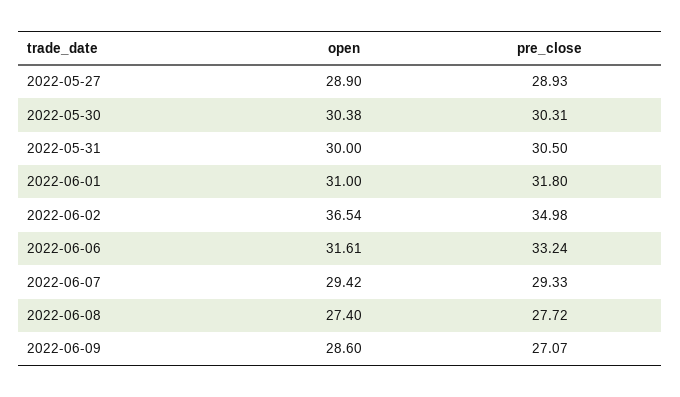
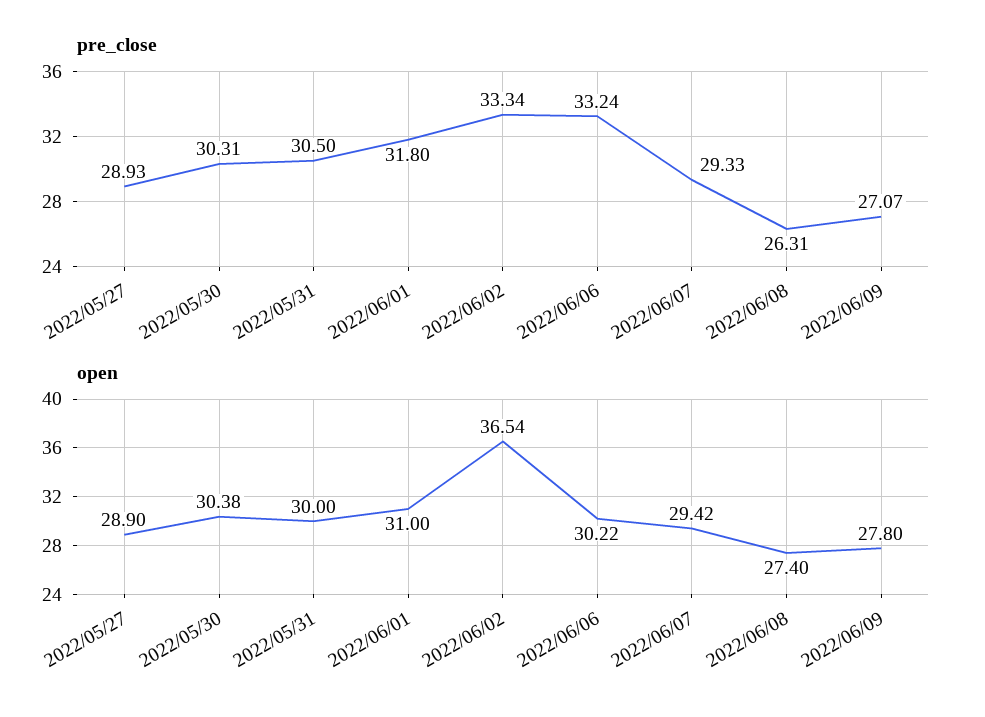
  {
    "open": {
      "2022-05-27": 28.9,
      "2022-05-30": 30.38,
      "2022-05-31": 30,
      "2022-06-01": 31,
      "2022-06-02": 36.54,
-     "2022-06-06": 31.61,
+     "2022-06-06": 30.22,
      "2022-06-07": 29.42,
      "2022-06-08": 27.4,
-     "2022-06-09": 28.6
+     "2022-06-09": 27.8
    },
    "pre_close": {
      "2022-05-27": 28.93,
      "2022-05-30": 30.31,
      "2022-05-31": 30.5,
      "2022-06-01": 31.8,
-     "2022-06-02": 34.98,
+     "2022-06-02": 33.34,
      "2022-06-06": 33.24,
      "2022-06-07": 29.33,
-     "2022-06-08": 27.72,
+     "2022-06-08": 26.31,
      "2022-06-09": 27.07
    }
  }

